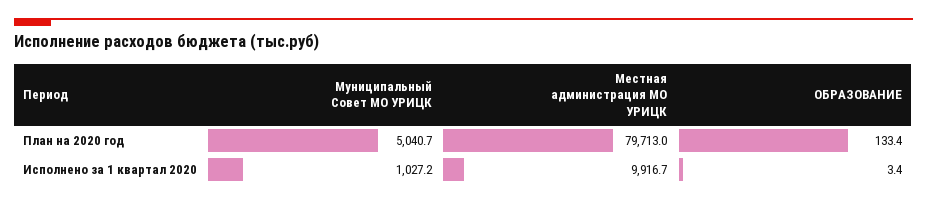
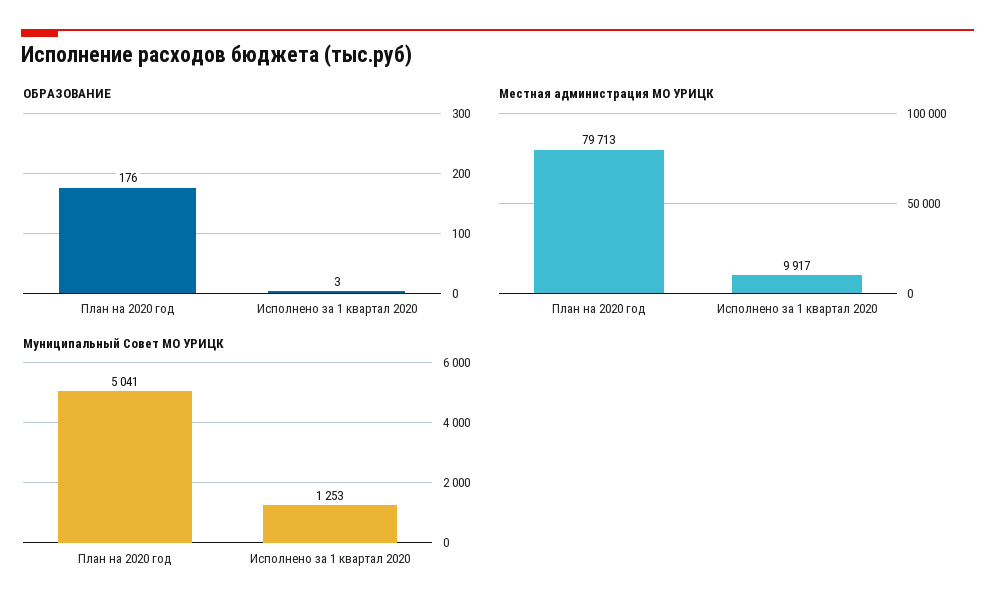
  {
    "Муниципальный Совет МО УРИЦК": {
      "План на 2020 год": 5040.7,
-     "Исполнено за 1 квартал 2020": 1027.2
+     "Исполнено за 1 квартал 2020": 1253
    },
    "Местная администрация МО УРИЦК": {
      "План на 2020 год": 79713,
      "Исполнено за 1 квартал 2020": 9916.7
    },
    "ОБРАЗОВАНИЕ": {
-     "План на 2020 год": 133.4,
+     "План на 2020 год": 176,
      "Исполнено за 1 квартал 2020": 3.4
    }
  }

